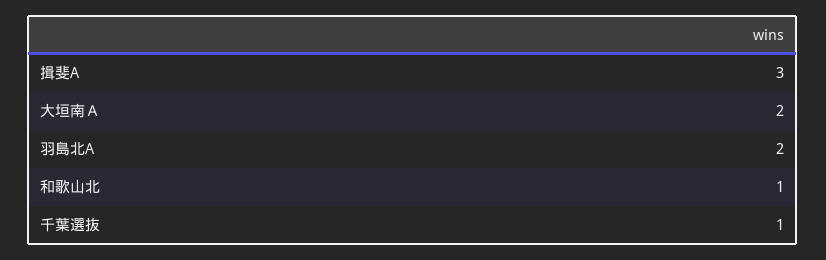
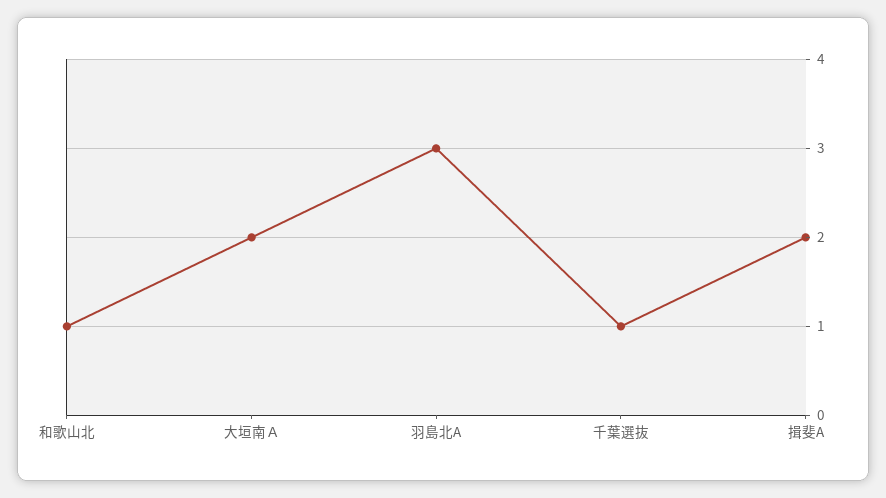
  {
-   "揖斐A": 3,
+   "揖斐A": 2,
    "大垣南Ａ": 2,
-   "羽島北A": 2,
+   "羽島北A": 3,
    "和歌山北": 1,
    "千葉選抜": 1
  }

